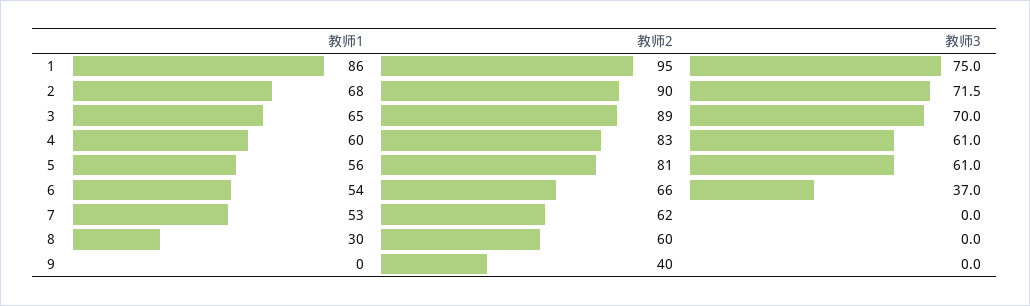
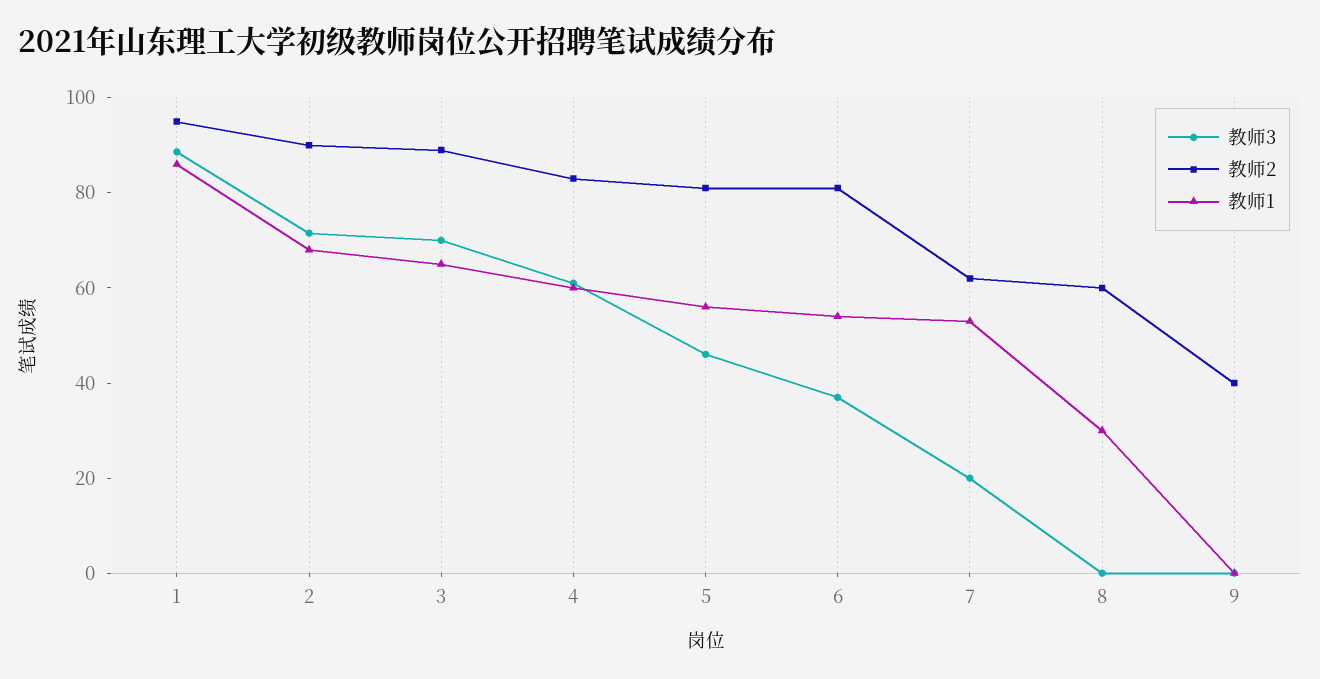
  {
    "教师1": {
      "1": 86,
      "2": 68,
      "3": 65,
      "4": 60,
      "5": 56,
      "6": 54,
      "7": 53,
      "8": 30,
      "9": 0
    },
    "教师2": {
      "1": 95,
      "2": 90,
      "3": 89,
      "4": 83,
      "5": 81,
-     "6": 66,
+     "6": 80,
      "7": 62,
      "8": 60,
      "9": 40
    },
    "教师3": {
-     "1": 75,
+     "1": 90,
      "2": 71.5,
      "3": 70,
      "4": 61,
-     "5": 61,
+     "5": 45,
      "6": 37,
-     "7": 0,
+     "7": 20,
      "8": 0,
      "9": 0
    }
  }

